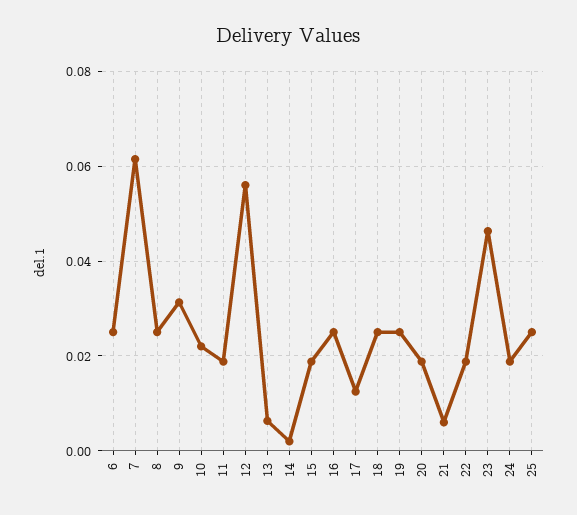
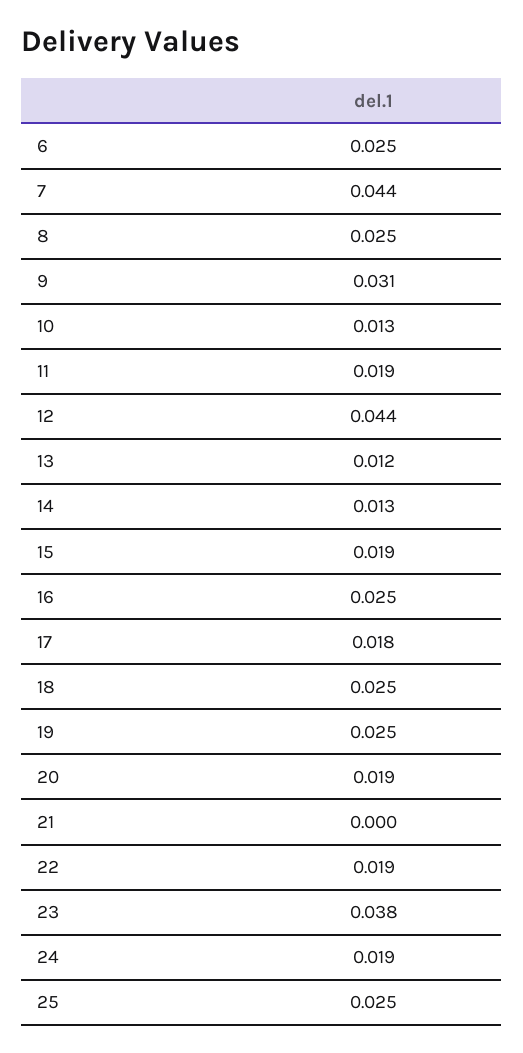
  {
    "6": 0.025,
-   "7": 0.062,
+   "7": 0.044,
    "8": 0.025,
    "9": 0.031,
-   "10": 0.022,
+   "10": 0.013,
    "11": 0.019,
-   "12": 0.056,
+   "12": 0.044,
-   "13": 0.006,
+   "13": 0.012,
-   "14": 0.002,
+   "14": 0.013,
    "15": 0.019,
    "16": 0.025,
-   "17": 0.012,
+   "17": 0.018,
    "18": 0.025,
    "19": 0.025,
    "20": 0.019,
-   "21": 0.006,
+   "21": 0,
    "22": 0.019,
-   "23": 0.046,
+   "23": 0.038,
    "24": 0.019,
    "25": 0.025
  }

